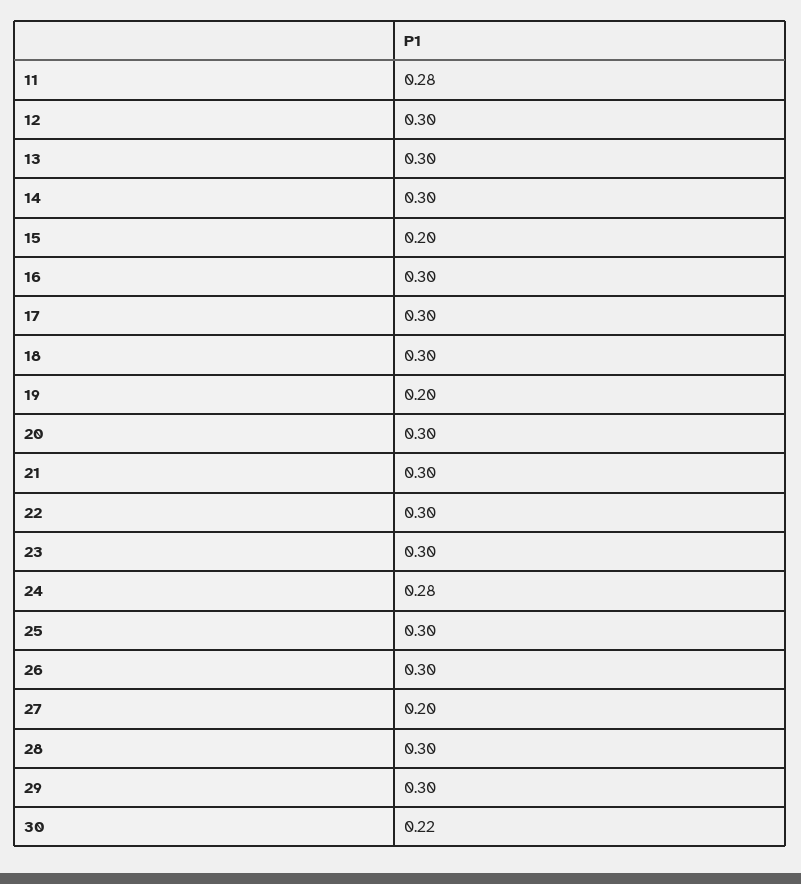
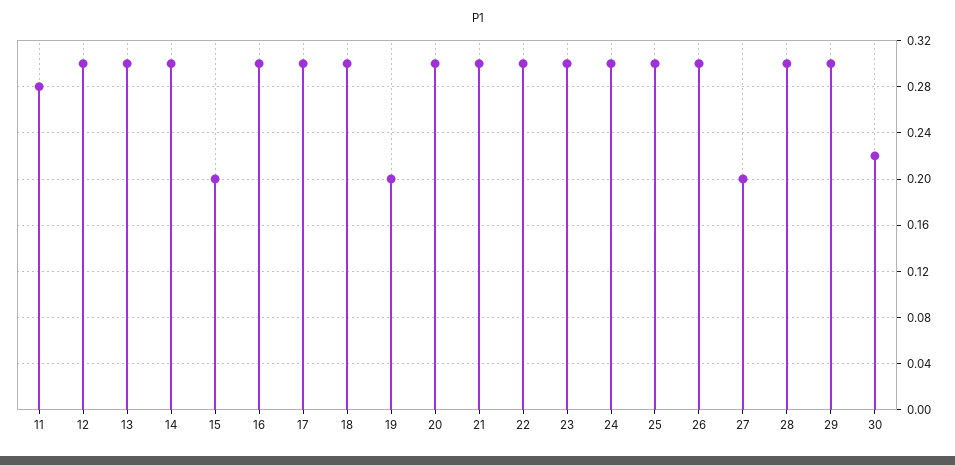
  {
    "11": 0.28,
    "12": 0.3,
    "13": 0.3,
    "14": 0.3,
    "15": 0.2,
    "16": 0.3,
    "17": 0.3,
    "18": 0.3,
    "19": 0.2,
    "20": 0.3,
    "21": 0.3,
    "22": 0.3,
    "23": 0.3,
-   "24": 0.28,
+   "24": 0.3,
    "25": 0.3,
    "26": 0.3,
    "27": 0.2,
    "28": 0.3,
    "29": 0.3,
    "30": 0.22
  }

